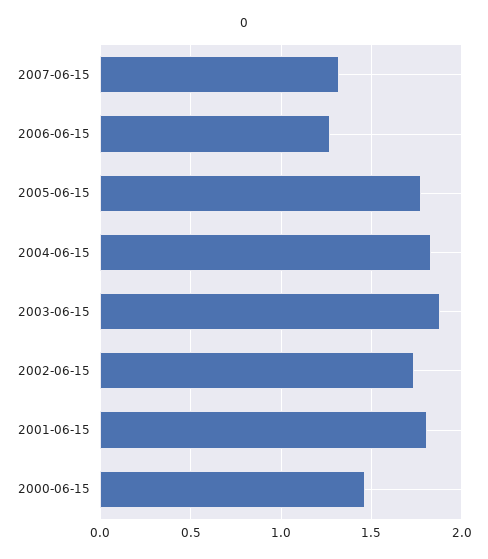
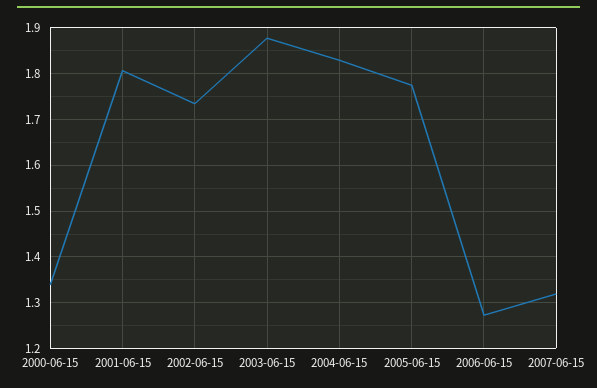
  {
    "2007-06-15": 1.32,
    "2006-06-15": 1.28,
    "2005-06-15": 1.78,
    "2004-06-15": 1.84,
    "2003-06-15": 1.88,
    "2002-06-15": 1.74,
    "2001-06-15": 1.8,
-   "2000-06-15": 1.45
+   "2000-06-15": 1.34
  }

